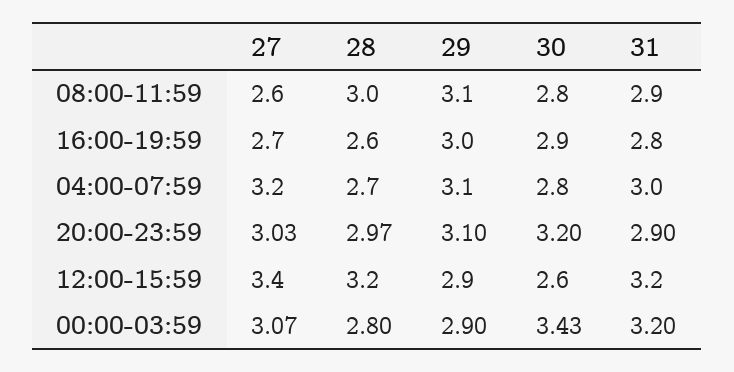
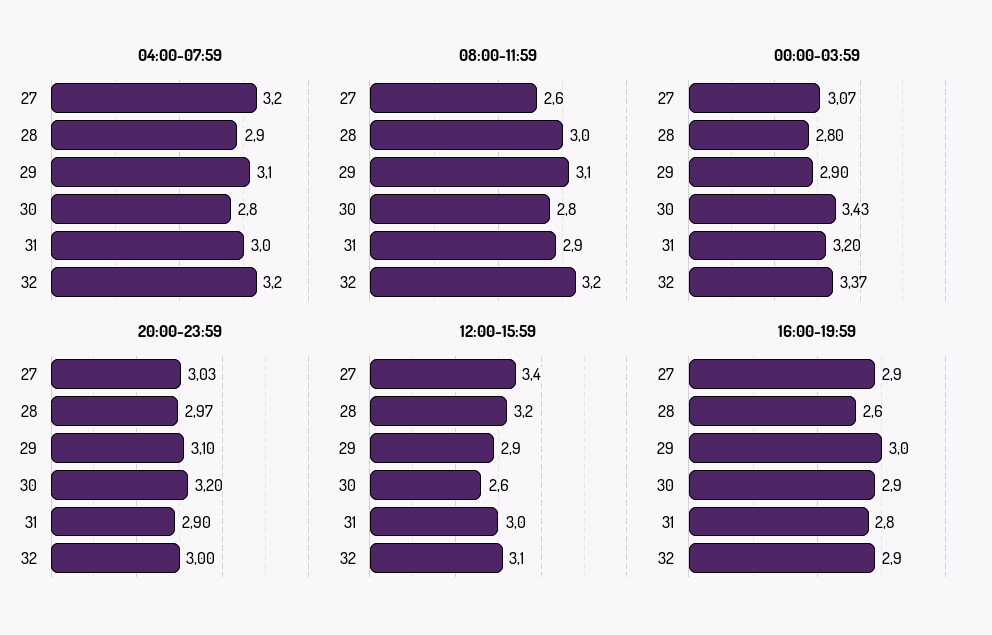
  {
    "08:00-11:59": {
      "27": 2.6,
      "28": 3,
      "29": 3.1,
      "30": 2.8,
-     "31": 2.9
+     "31": 2.9,
+     "32": 3.2
    },
    "16:00-19:59": {
-     "27": 2.7,
+     "27": 2.9,
      "28": 2.6,
      "29": 3,
      "30": 2.9,
-     "31": 2.8
+     "31": 2.8,
+     "32": 2.9
    },
    "04:00-07:59": {
      "27": 3.2,
-     "28": 2.7,
+     "28": 2.9,
      "29": 3.1,
      "30": 2.8,
-     "31": 3
+     "31": 3,
+     "32": 3.2
    },
    "20:00-23:59": {
      "27": 3.03,
      "28": 2.97,
      "29": 3.1,
      "30": 3.2,
-     "31": 2.9
+     "31": 2.9,
+     "32": 3
    },
    "12:00-15:59": {
      "27": 3.4,
      "28": 3.2,
      "29": 2.9,
      "30": 2.6,
-     "31": 3.2
+     "31": 3,
+     "32": 3.1
    },
    "00:00-03:59": {
      "27": 3.07,
      "28": 2.8,
      "29": 2.9,
      "30": 3.43,
-     "31": 3.2
+     "31": 3.2,
+     "32": 3.37
    }
  }

